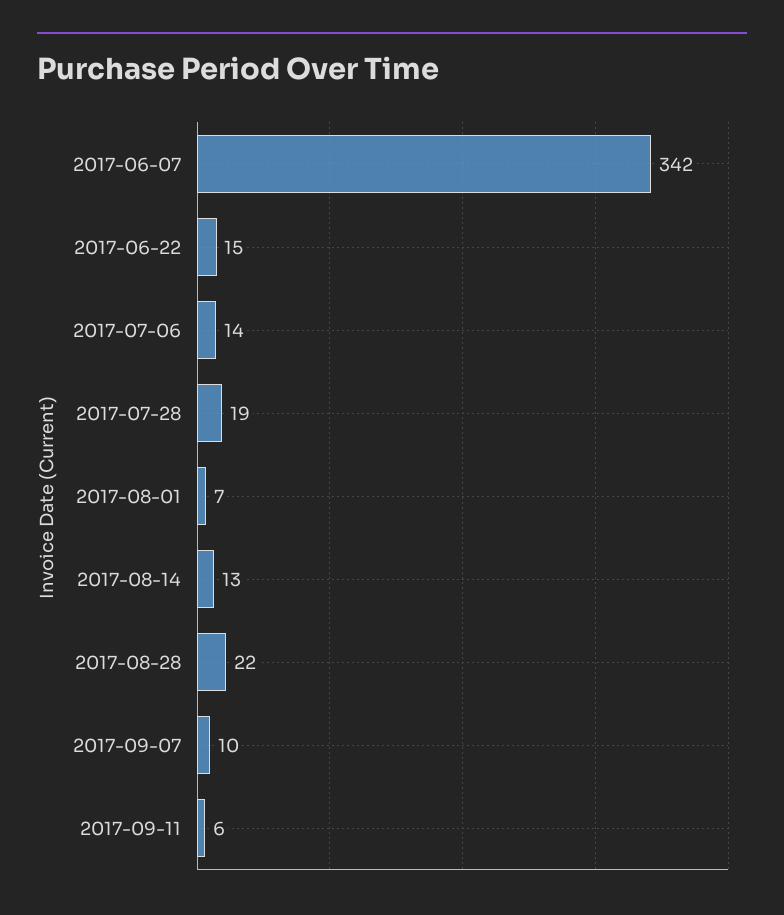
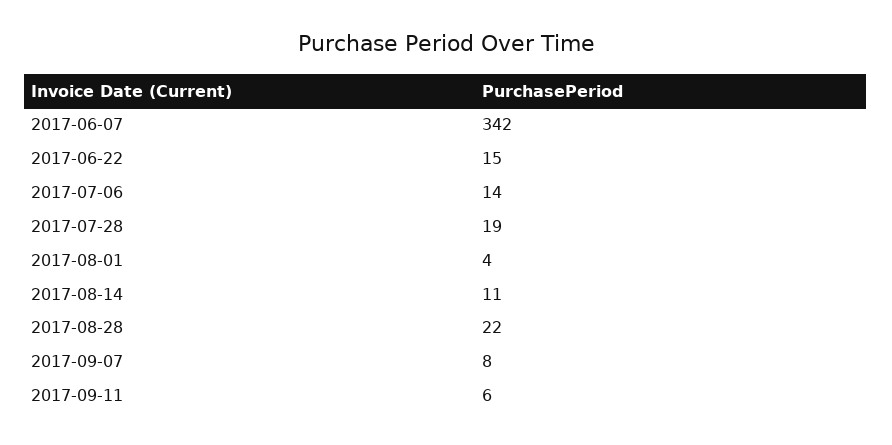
  {
    "2017-06-07": 342,
    "2017-06-22": 15,
    "2017-07-06": 14,
    "2017-07-28": 19,
-   "2017-08-01": 7,
+   "2017-08-01": 4,
-   "2017-08-14": 13,
+   "2017-08-14": 11,
    "2017-08-28": 22,
-   "2017-09-07": 10,
+   "2017-09-07": 8,
    "2017-09-11": 6
  }

